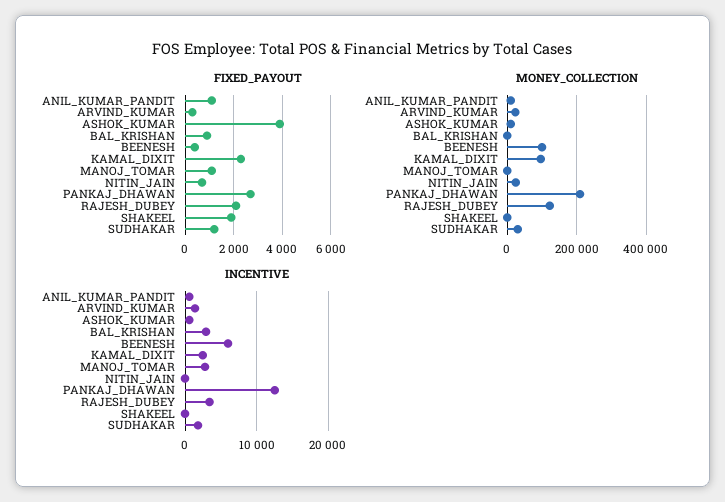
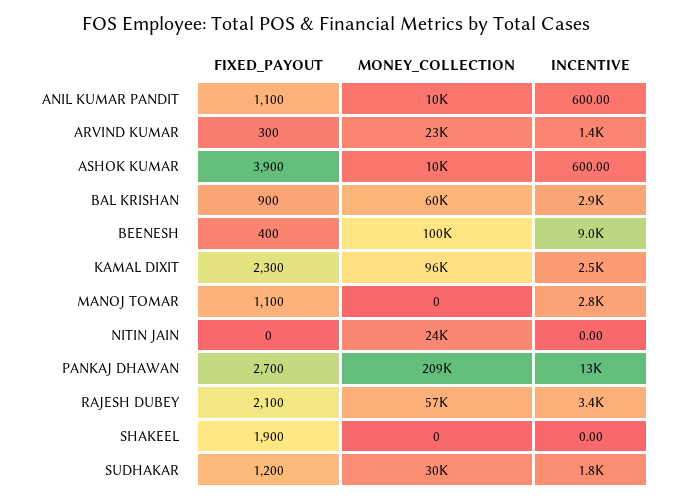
  {
    "FIXED_PAYOUT": {
      "ANIL_KUMAR_PANDIT": 1100,
      "ARVIND_KUMAR": 300,
      "ASHOK_KUMAR": 3900,
      "BAL_KRISHAN": 900,
      "BEENESH": 400,
      "KAMAL_DIXIT": 2300,
      "MANOJ_TOMAR": 1100,
-     "NITIN_JAIN": 750,
+     "NITIN_JAIN": 0,
      "PANKAJ_DHAWAN": 2700,
      "RAJESH_DUBEY": 2100,
      "SHAKEEL": 1900,
      "SUDHAKAR": 1200
    },
    "MONEY_COLLECTION": {
      "ANIL_KUMAR_PANDIT": 10000,
      "ARVIND_KUMAR": 23000,
      "ASHOK_KUMAR": 10000,
-     "BAL_KRISHAN": 0,
+     "BAL_KRISHAN": 60000,
      "BEENESH": 100000,
      "KAMAL_DIXIT": 96000,
      "MANOJ_TOMAR": 0,
      "NITIN_JAIN": 24000,
      "PANKAJ_DHAWAN": 209000,
-     "RAJESH_DUBEY": 120000,
+     "RAJESH_DUBEY": 57000,
      "SHAKEEL": 0,
      "SUDHAKAR": 30000
    },
    "INCENTIVE": {
      "ANIL_KUMAR_PANDIT": 600,
      "ARVIND_KUMAR": 1400,
      "ASHOK_KUMAR": 600,
      "BAL_KRISHAN": 2900,
-     "BEENESH": 6000,
+     "BEENESH": 9000,
      "KAMAL_DIXIT": 2500,
      "MANOJ_TOMAR": 2800,
      "NITIN_JAIN": 0,
      "PANKAJ_DHAWAN": 13000,
      "RAJESH_DUBEY": 3400,
      "SHAKEEL": 0,
      "SUDHAKAR": 1800
    }
  }

